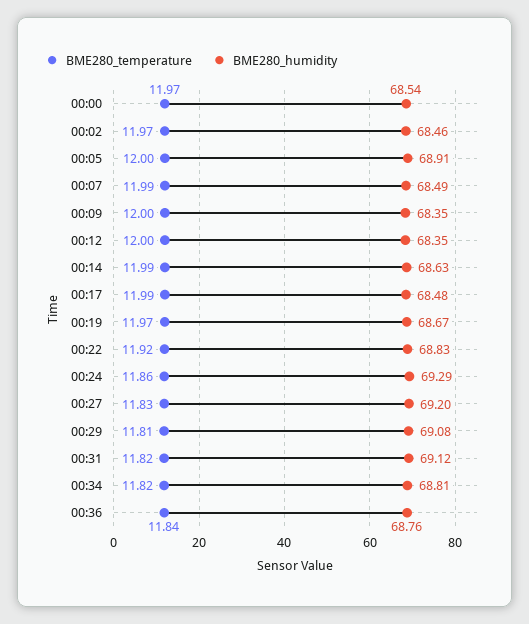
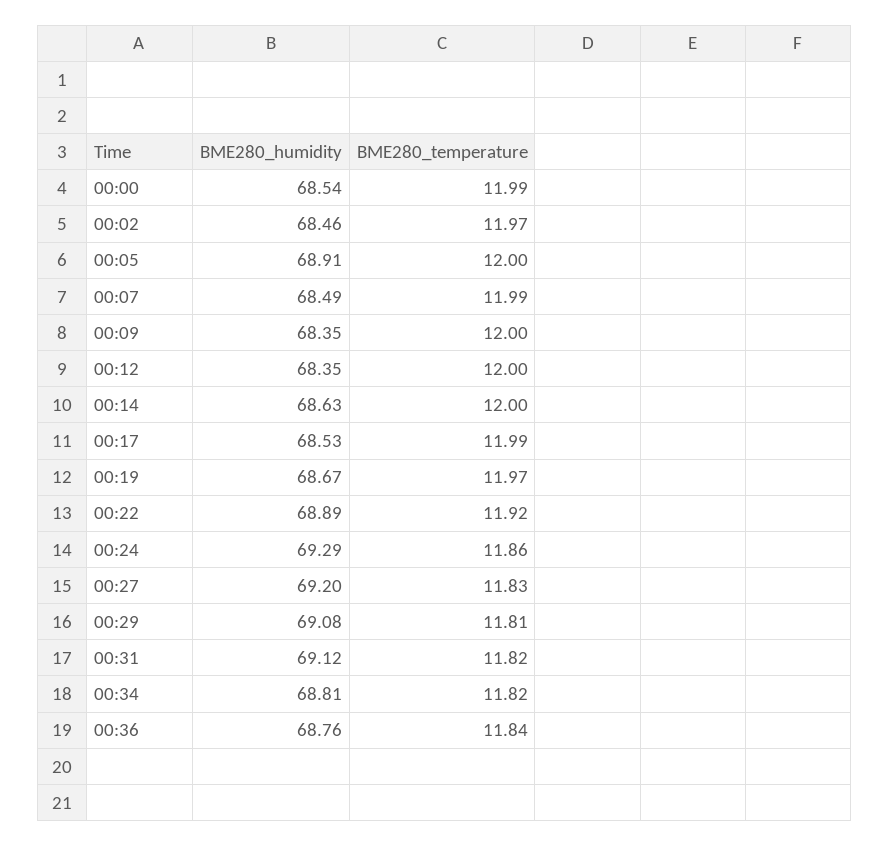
  {
    "BME280_temperature": {
-     "00:00": 11.97,
+     "00:00": 11.99,
      "00:02": 11.97,
      "00:05": 12,
      "00:07": 11.99,
      "00:09": 12,
      "00:12": 12,
-     "00:14": 11.99,
+     "00:14": 12,
      "00:17": 11.99,
      "00:19": 11.97,
      "00:22": 11.92,
      "00:24": 11.86,
      "00:27": 11.83,
      "00:29": 11.81,
      "00:31": 11.82,
      "00:34": 11.82,
      "00:36": 11.84
    },
    "BME280_humidity": {
      "00:00": 68.54,
      "00:02": 68.46,
      "00:05": 68.91,
      "00:07": 68.49,
      "00:09": 68.35,
      "00:12": 68.35,
      "00:14": 68.63,
-     "00:17": 68.48,
+     "00:17": 68.53,
      "00:19": 68.67,
-     "00:22": 68.83,
+     "00:22": 68.89,
      "00:24": 69.29,
      "00:27": 69.2,
      "00:29": 69.08,
      "00:31": 69.12,
      "00:34": 68.81,
      "00:36": 68.76
    }
  }

